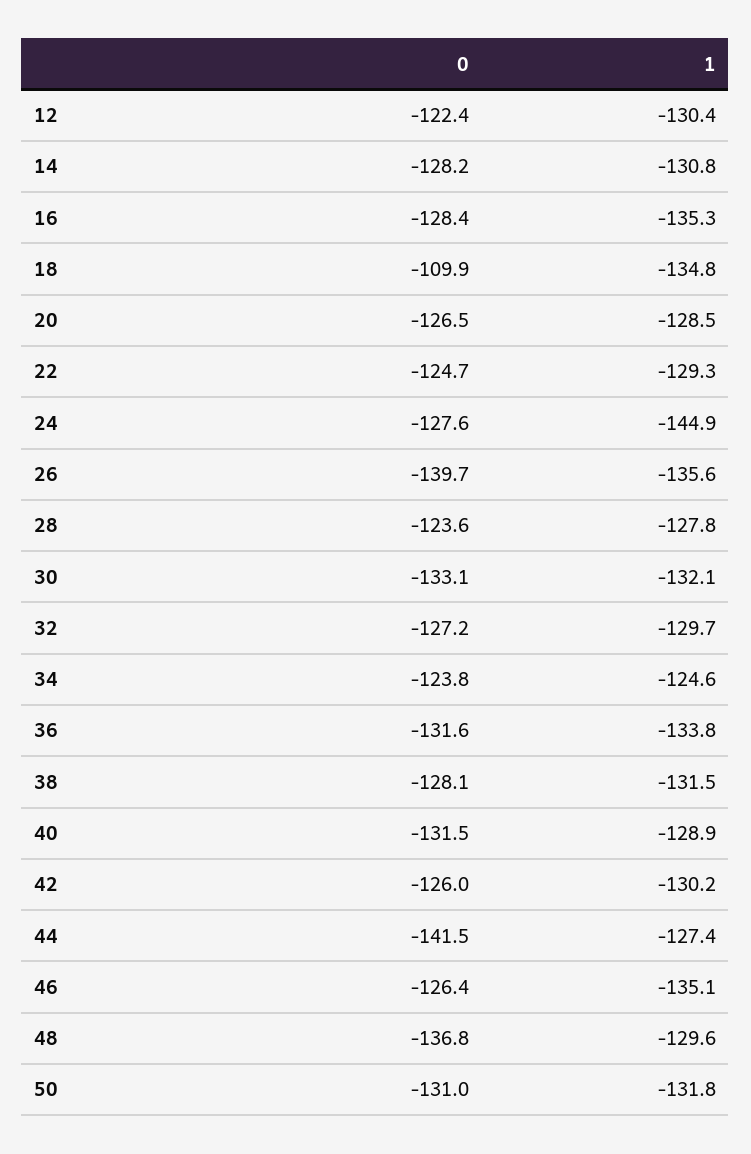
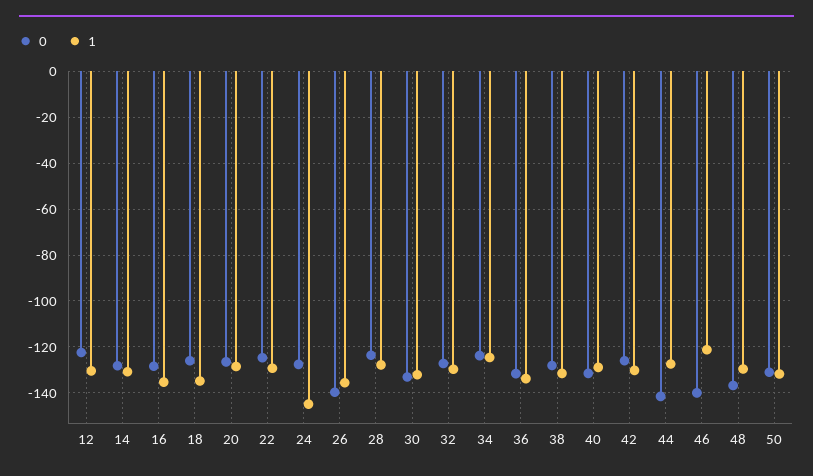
  {
    "0": {
      "12": -122.4,
      "14": -128.2,
      "16": -128.4,
-     "18": -109.9,
+     "18": -125,
      "20": -126.5,
      "22": -124.7,
      "24": -127.6,
      "26": -139.7,
      "28": -123.6,
      "30": -133.1,
      "32": -127.2,
      "34": -123.8,
      "36": -131.6,
      "38": -128.1,
      "40": -131.5,
      "42": -126,
      "44": -141.5,
-     "46": -126.4,
+     "46": -140,
      "48": -136.8,
      "50": -131
    },
    "1": {
      "12": -130.4,
      "14": -130.8,
      "16": -135.3,
      "18": -134.8,
      "20": -128.5,
      "22": -129.3,
      "24": -144.9,
      "26": -135.6,
      "28": -127.8,
      "30": -132.1,
      "32": -129.7,
      "34": -124.6,
      "36": -133.8,
      "38": -131.5,
      "40": -128.9,
      "42": -130.2,
      "44": -127.4,
-     "46": -135.1,
+     "46": -120,
      "48": -129.6,
      "50": -131.8
    }
  }

